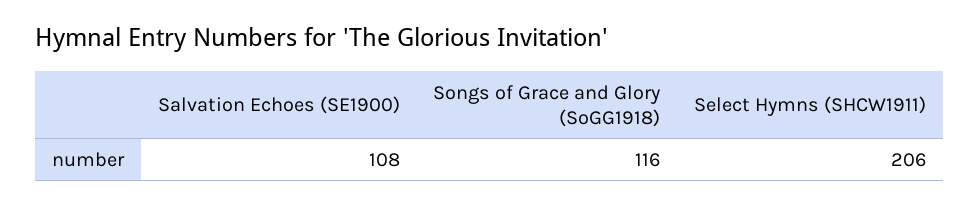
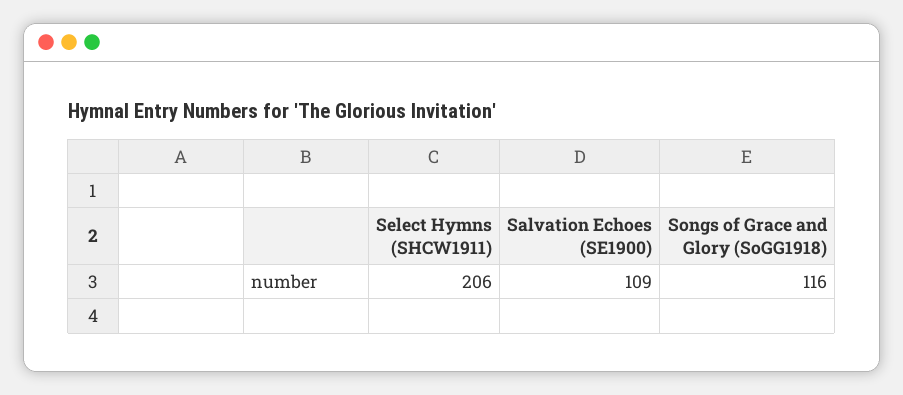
  {
-   "Salvation Echoes (SE1900)": 108,
+   "Salvation Echoes (SE1900)": 109,
    "Songs of Grace and Glory (SoGG1918)": 116,
    "Select Hymns (SHCW1911)": 206
  }

